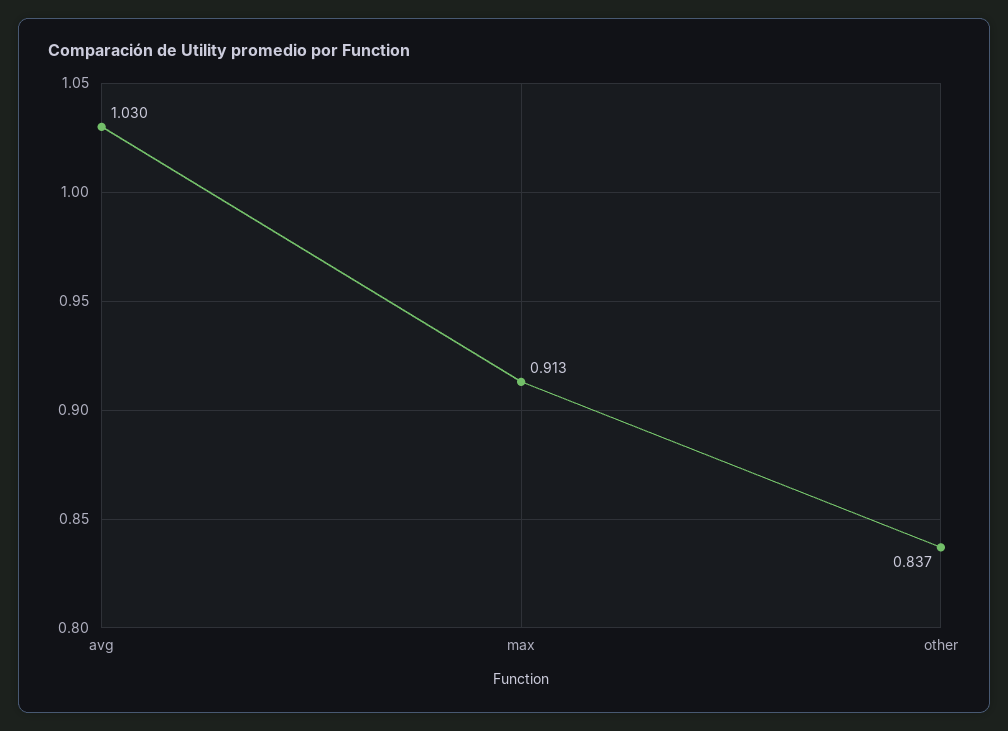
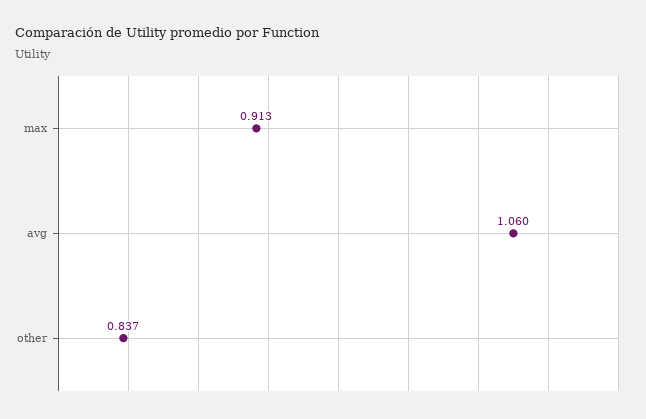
  {
-   "avg": 1.03,
+   "avg": 1.06,
    "max": 0.913,
    "other": 0.837
  }

